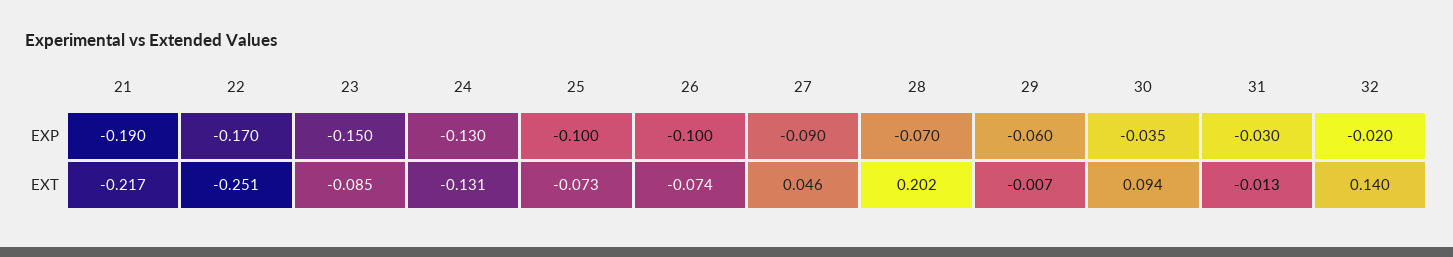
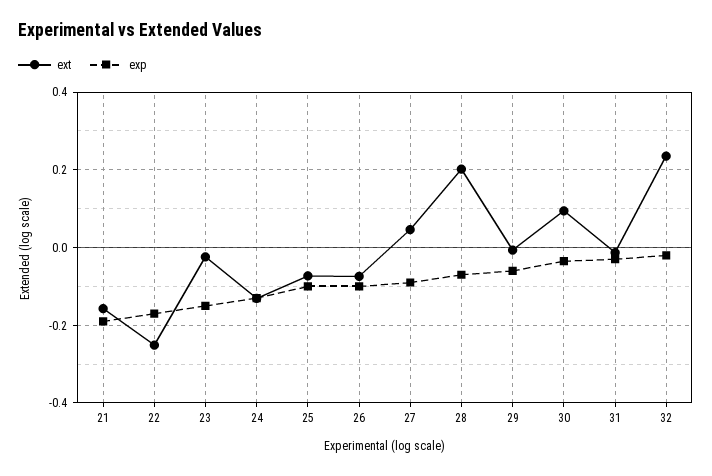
  {
    "EXP": {
      "21": -0.19,
      "22": -0.17,
      "23": -0.15,
      "24": -0.13,
      "25": -0.1,
      "26": -0.1,
      "27": -0.09,
      "28": -0.07,
      "29": -0.06,
      "30": -0.035,
      "31": -0.03,
      "32": -0.02
    },
    "EXT": {
-     "21": -0.217,
+     "21": -0.16,
      "22": -0.251,
-     "23": -0.085,
+     "23": -0.02,
      "24": -0.131,
      "25": -0.073,
      "26": -0.074,
      "27": 0.046,
      "28": 0.202,
      "29": -0.007,
      "30": 0.094,
      "31": -0.013,
-     "32": 0.14
+     "32": 0.24
    }
  }

